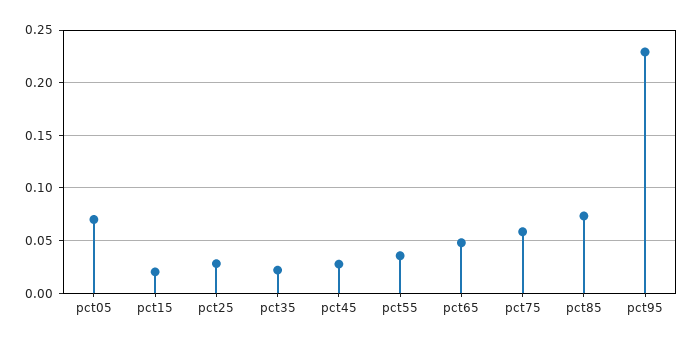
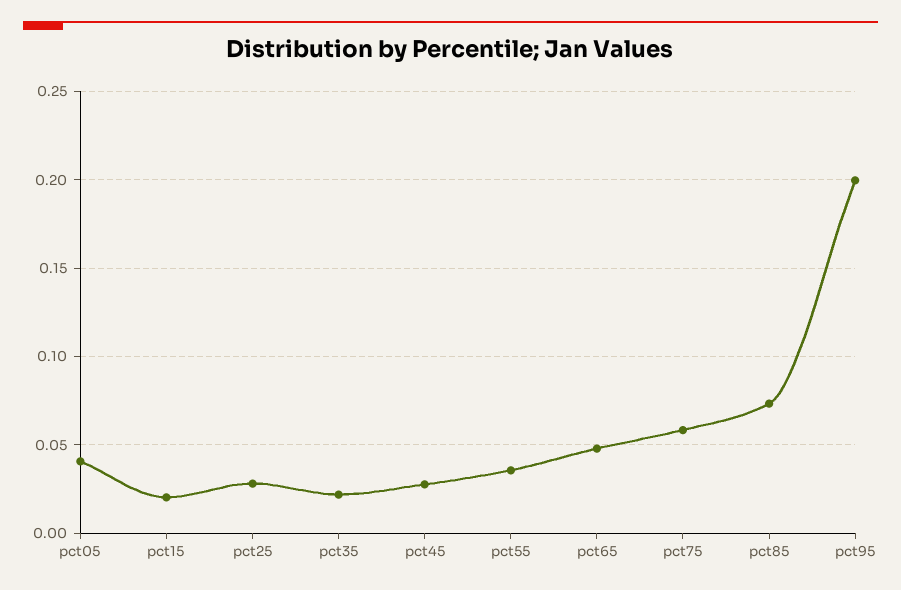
  {
-   "pct05": 0.07,
+   "pct05": 0.04,
    "pct15": 0.02,
    "pct25": 0.03,
    "pct35": 0.02,
    "pct45": 0.03,
    "pct55": 0.035,
    "pct65": 0.05,
    "pct75": 0.06,
    "pct85": 0.075,
-   "pct95": 0.23
+   "pct95": 0.2
  }

